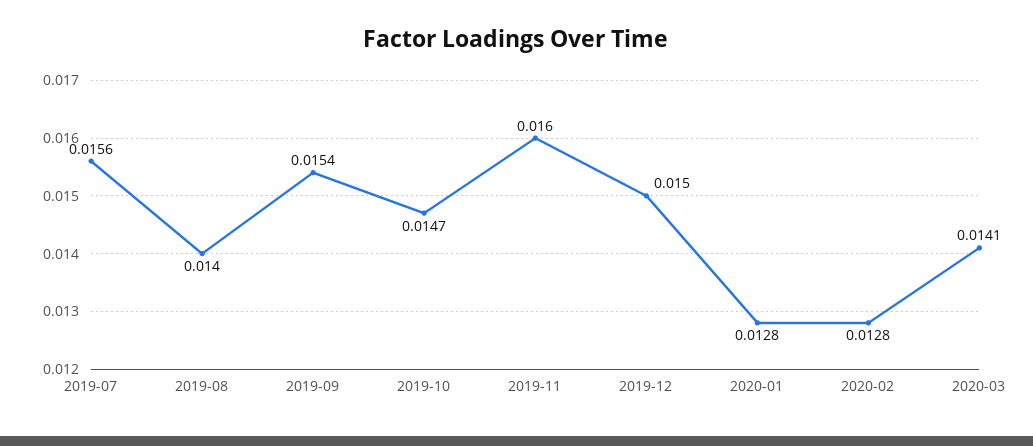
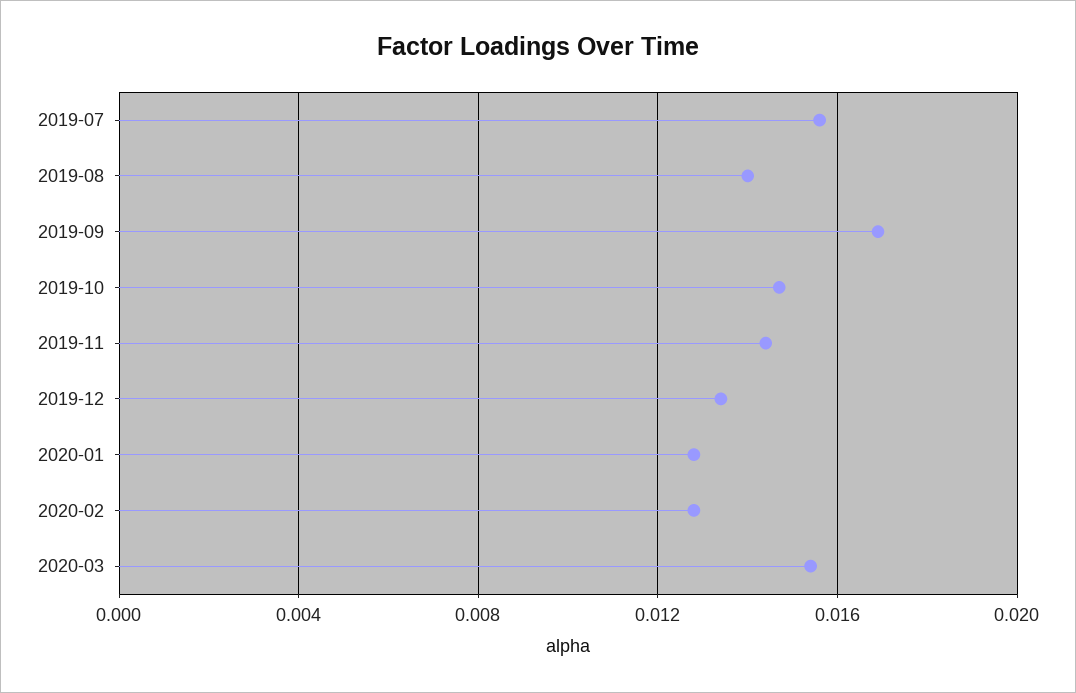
  {
    "2019-07": 0.0156,
    "2019-08": 0.014,
-   "2019-09": 0.0154,
+   "2019-09": 0.017,
    "2019-10": 0.0147,
-   "2019-11": 0.016,
+   "2019-11": 0.0145,
-   "2019-12": 0.015,
+   "2019-12": 0.0135,
    "2020-01": 0.0128,
    "2020-02": 0.0128,
-   "2020-03": 0.0141
+   "2020-03": 0.0155
  }

